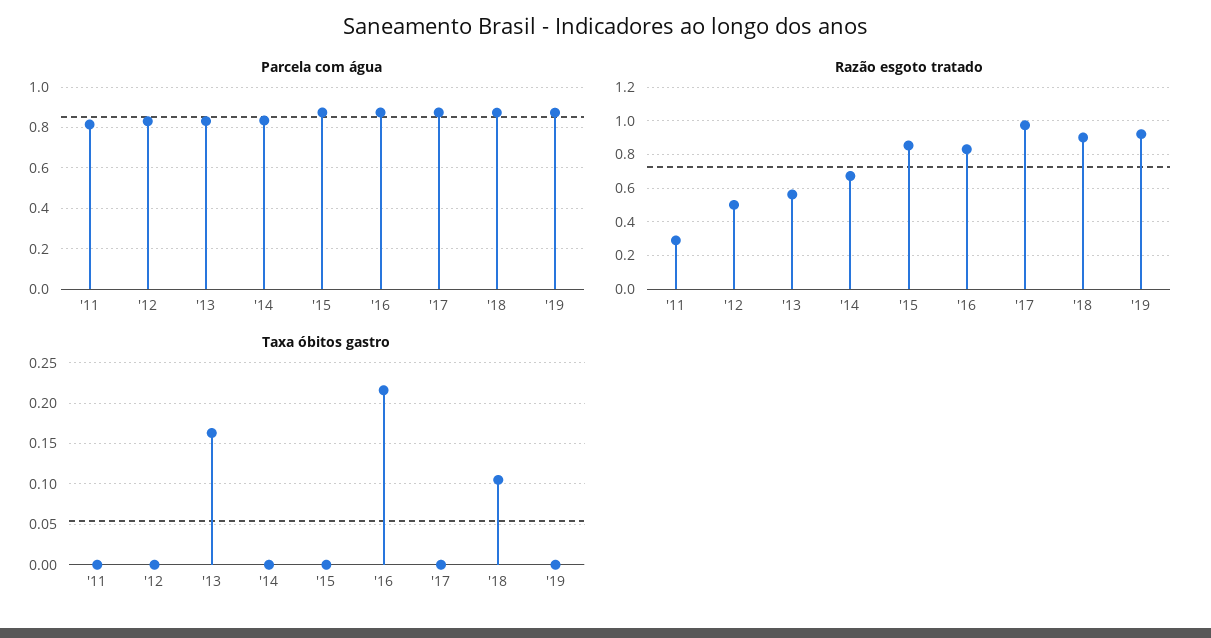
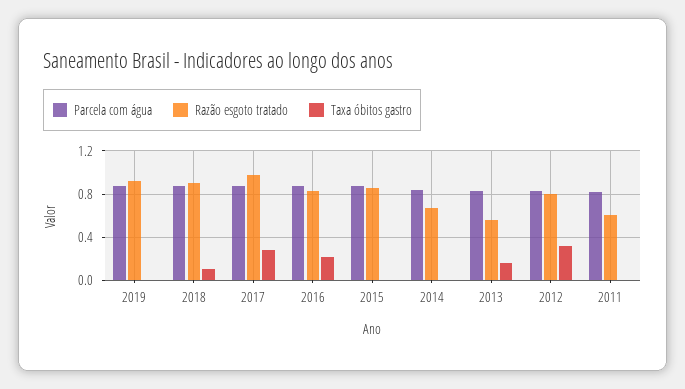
  {
    "Parcela com água": {
      "'11": 0.8,
      "'12": 0.85,
      "'13": 0.85,
      "'14": 0.85,
      "'15": 0.9,
      "'16": 0.9,
      "'17": 0.9,
      "'18": 0.85,
      "'19": 0.85
    },
    "Razão esgoto tratado": {
-     "'11": 0.3,
+     "'11": 0.6,
-     "'12": 0.5,
+     "'12": 0.8,
      "'13": 0.55,
      "'14": 0.65,
      "'15": 0.85,
      "'16": 0.85,
      "'17": 0.95,
      "'18": 0.9,
      "'19": 0.9
    },
    "Taxa óbitos gastro": {
      "'11": 0,
-     "'12": 0,
+     "'12": 0.3,
      "'13": 0.16,
      "'14": 0,
      "'15": 0,
      "'16": 0.22,
-     "'17": 0,
+     "'17": 0.3,
      "'18": 0.11,
      "'19": 0
    }
  }

